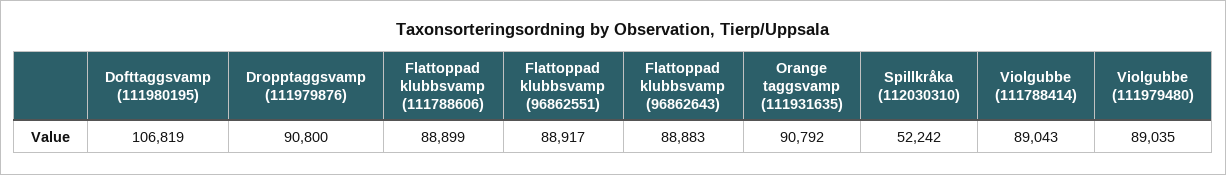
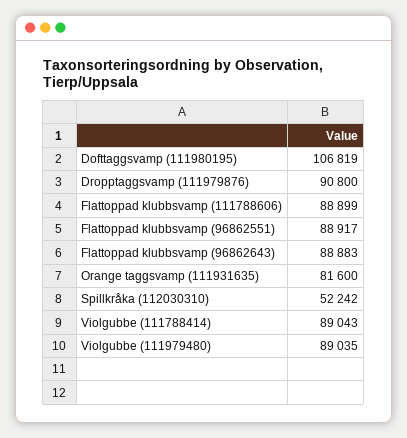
  {
    "Dofttaggsvamp (111980195)": 106819,
    "Dropptaggsvamp (111979876)": 90800,
    "Flattoppad klubbsvamp (111788606)": 88899,
    "Flattoppad klubbsvamp (96862551)": 88917,
    "Flattoppad klubbsvamp (96862643)": 88883,
-   "Orange taggsvamp (111931635)": 90792,
+   "Orange taggsvamp (111931635)": 81600,
    "Spillkråka (112030310)": 52242,
    "Violgubbe (111788414)": 89043,
    "Violgubbe (111979480)": 89035
  }

